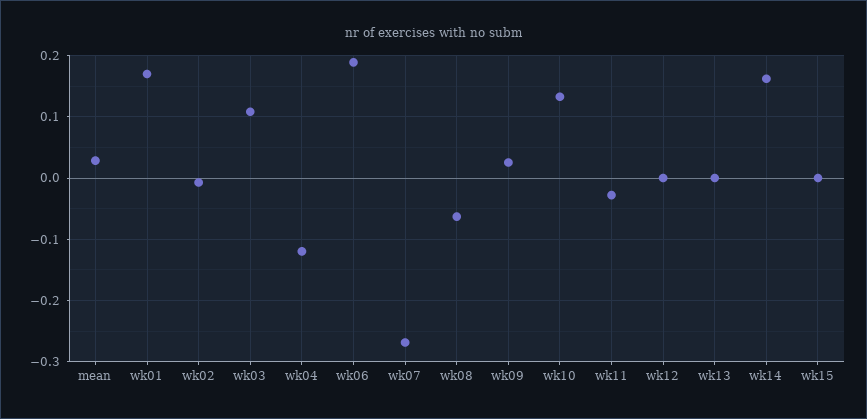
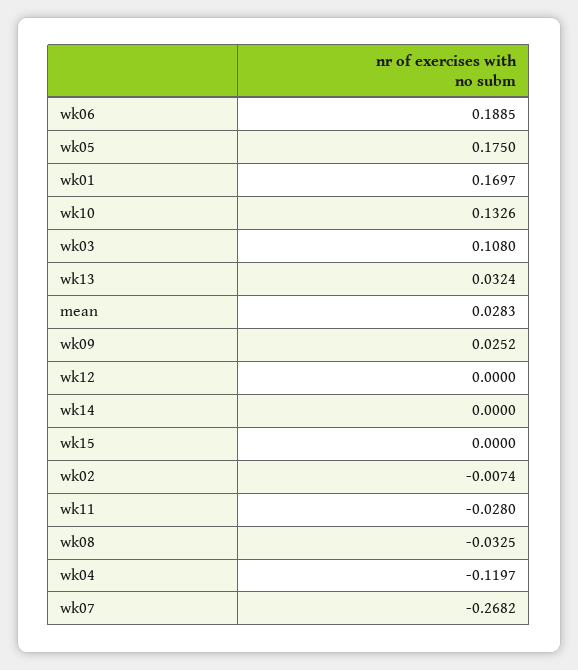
  {
    "mean": 0.0283,
    "wk01": 0.1697,
    "wk02": -0.0074,
    "wk03": 0.108,
    "wk04": -0.1197,
    "wk06": 0.1885,
    "wk07": -0.2682,
-   "wk08": -0.06,
+   "wk08": -0.0325,
    "wk09": 0.0252,
    "wk10": 0.1326,
    "wk11": -0.028,
    "wk12": 0,
-   "wk13": 0,
+   "wk13": 0.0324,
-   "wk14": 0.16,
+   "wk14": 0,
-   "wk15": 0
+   "wk15": 0,
+   "wk05": 0.175
  }

